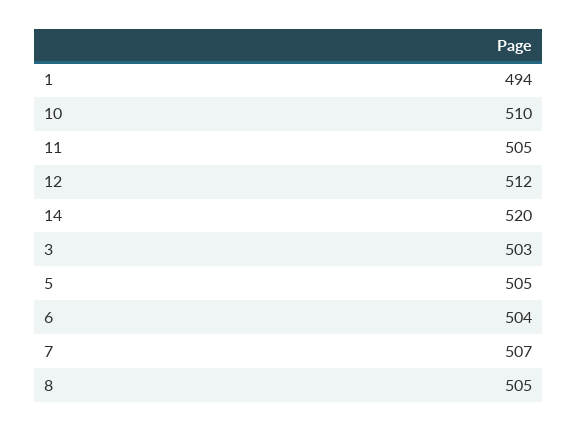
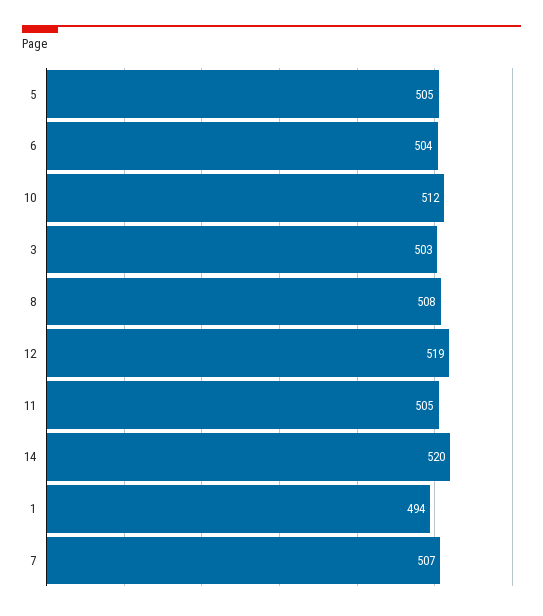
  {
    "1": 494,
-   "10": 510,
+   "10": 512,
    "11": 505,
-   "12": 512,
+   "12": 519,
    "14": 520,
    "3": 503,
    "5": 505,
    "6": 504,
    "7": 507,
-   "8": 505
+   "8": 508
  }

